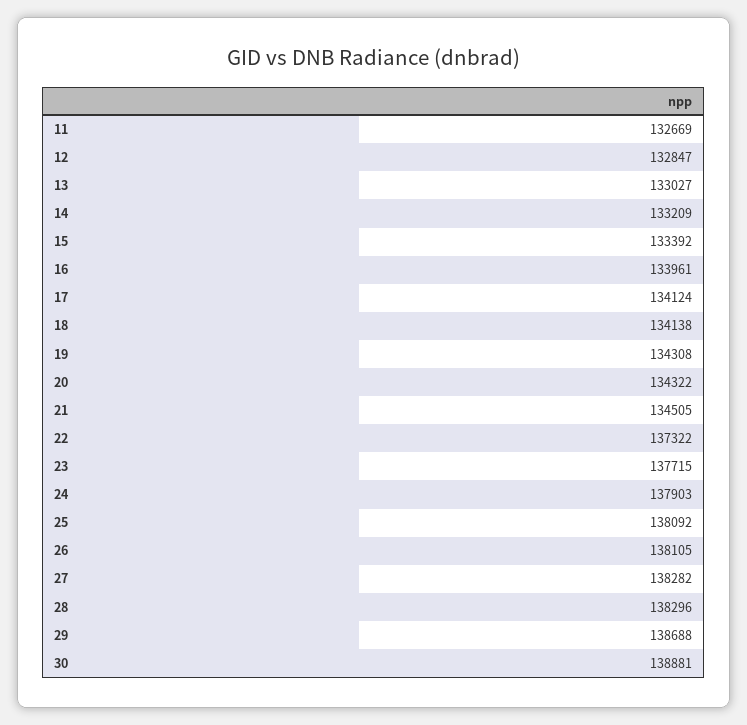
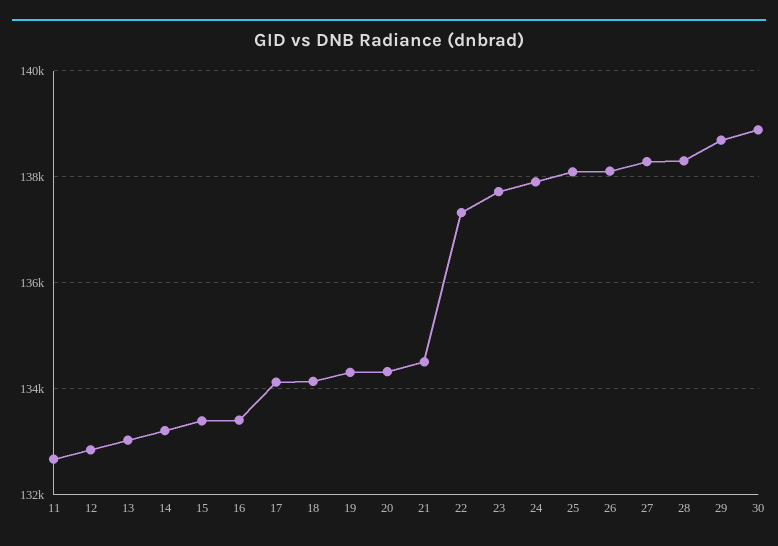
  {
    "11": 132669,
    "12": 132847,
    "13": 133027,
    "14": 133209,
    "15": 133392,
-   "16": 133961,
+   "16": 133400,
    "17": 134124,
    "18": 134138,
    "19": 134308,
    "20": 134322,
    "21": 134505,
    "22": 137322,
    "23": 137715,
    "24": 137903,
    "25": 138092,
    "26": 138105,
    "27": 138282,
    "28": 138296,
    "29": 138688,
    "30": 138881
  }

